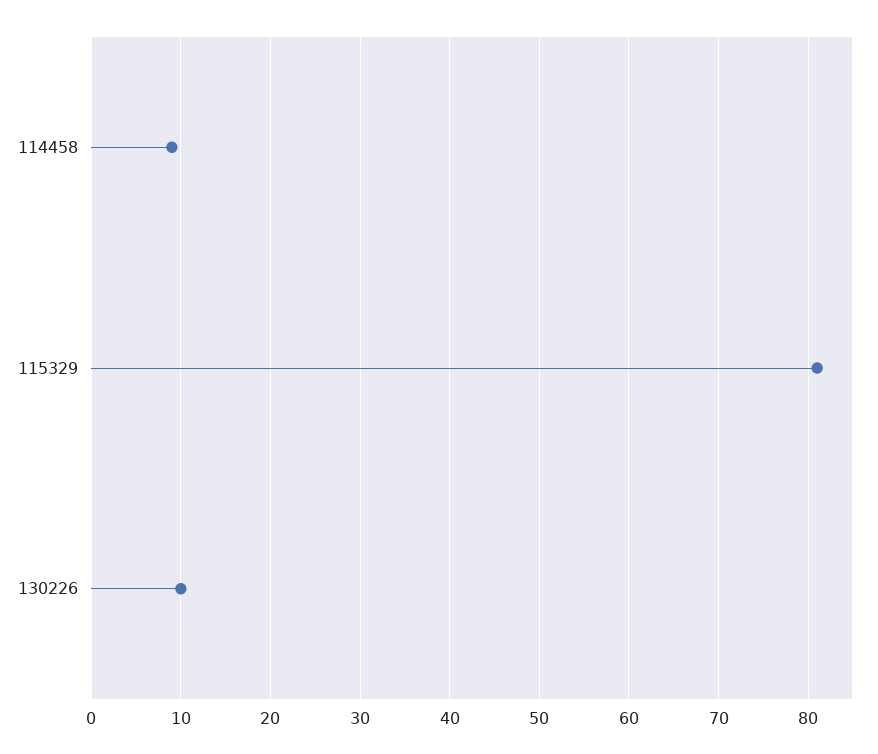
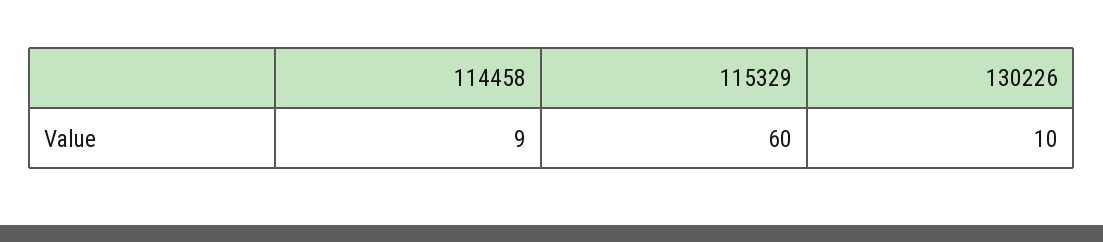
  {
    "114458": 9,
-   "115329": 81,
+   "115329": 60,
    "130226": 10
  }

